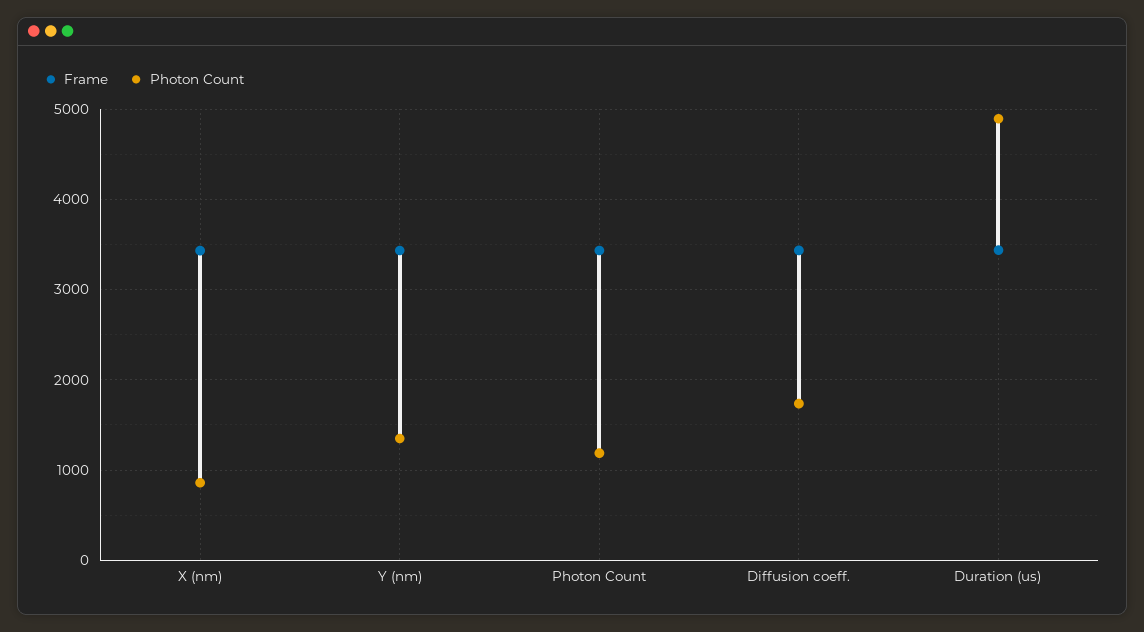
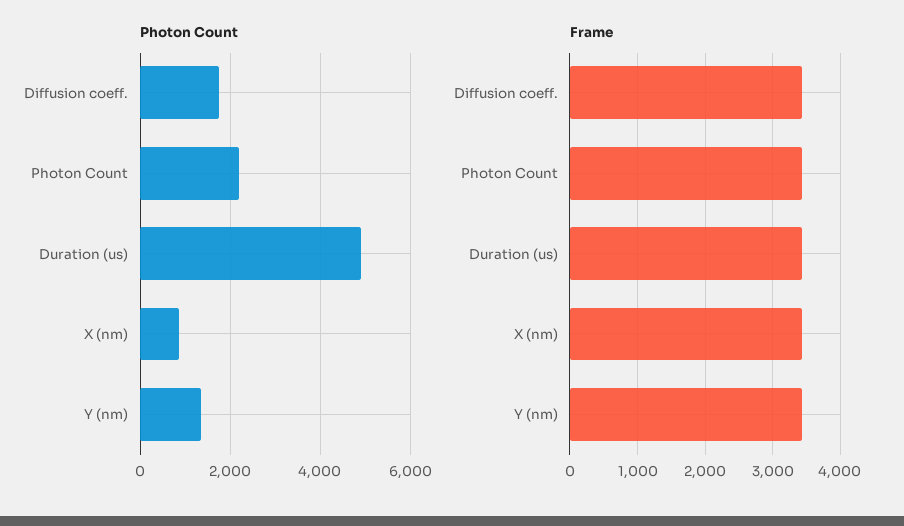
  {
    "Frame": {
      "X (nm)": 3400,
      "Y (nm)": 3400,
      "Photon Count": 3400,
      "Diffusion coeff.": 3400,
      "Duration (us)": 3400
    },
    "Photon Count": {
      "X (nm)": 900,
      "Y (nm)": 1300,
-     "Photon Count": 1200,
+     "Photon Count": 2200,
      "Diffusion coeff.": 1700,
      "Duration (us)": 4900
    }
  }

